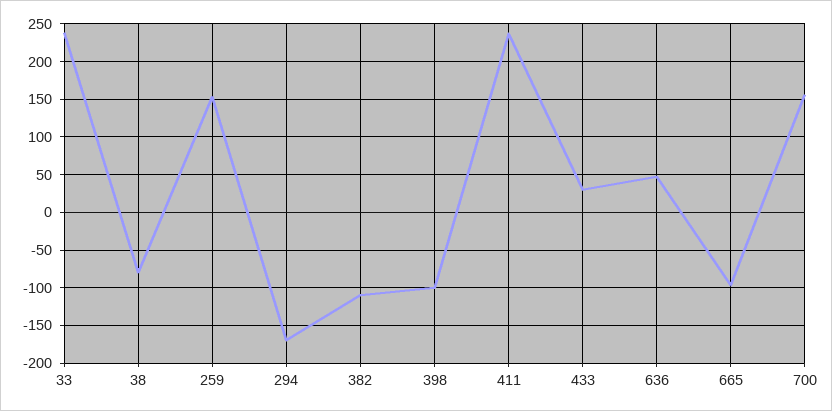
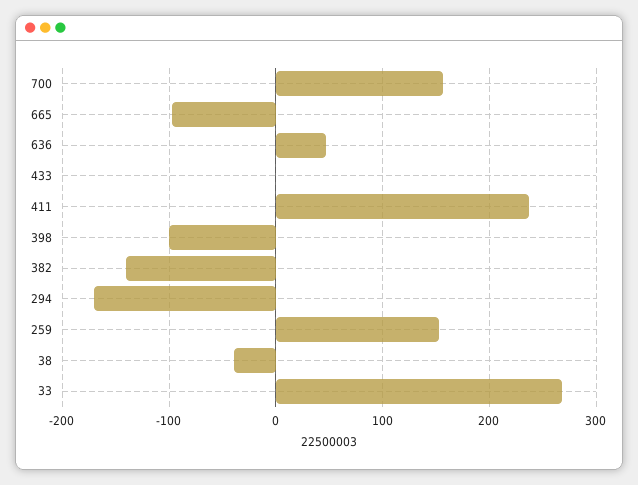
  {
-   "33": 240,
+   "33": 270,
-   "38": -80,
+   "38": -40,
    "259": 150,
    "294": -170,
-   "382": -110,
+   "382": -140,
    "398": -100,
    "411": 240,
-   "433": 30,
+   "433": 0,
    "636": 50,
    "665": -100,
    "700": 160
  }

